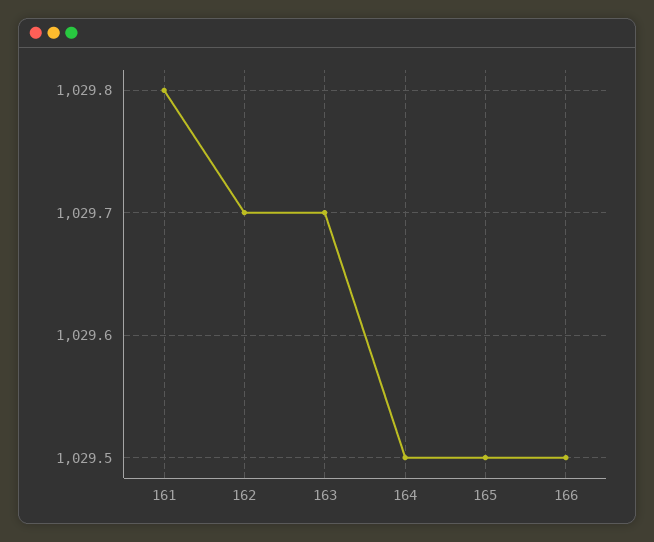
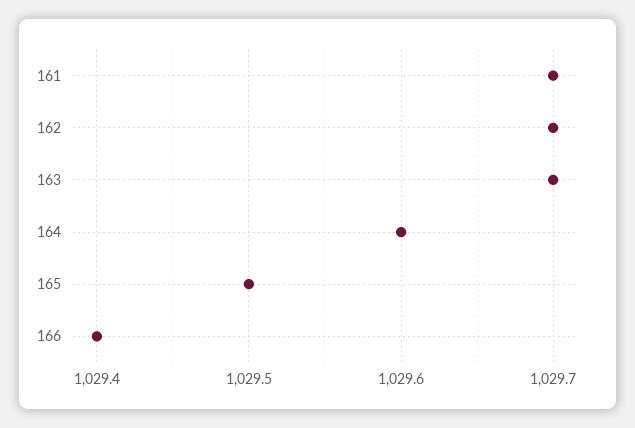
  {
-   "161": 1029.8,
+   "161": 1029.7,
    "162": 1029.7,
    "163": 1029.7,
-   "164": 1029.5,
+   "164": 1029.6,
    "165": 1029.5,
-   "166": 1029.5
+   "166": 1029.4
  }

